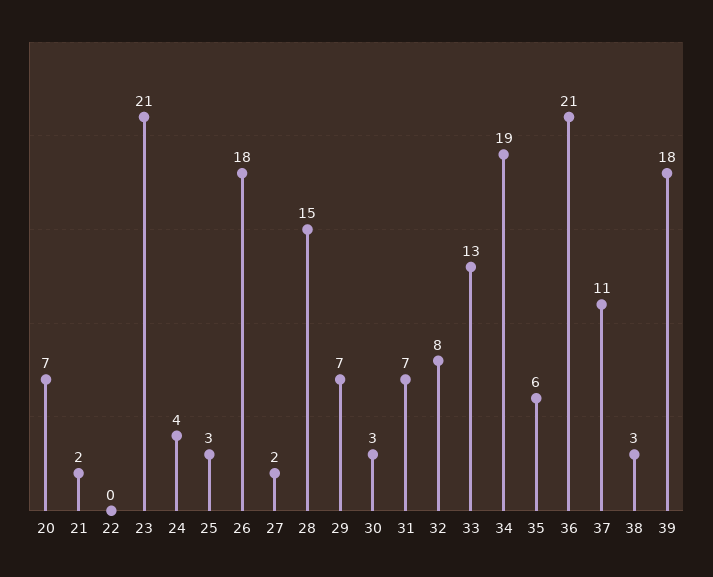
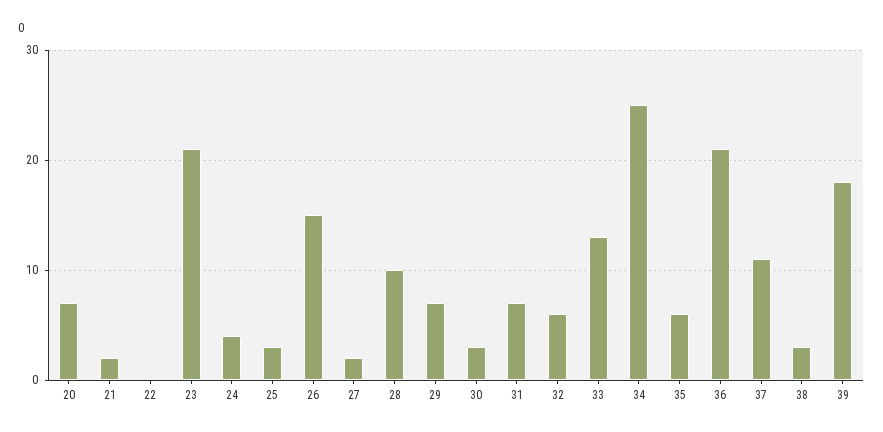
  {
    "20": 7,
    "21": 2,
    "22": 0,
    "23": 21,
    "24": 4,
    "25": 3,
-   "26": 18,
+   "26": 15,
    "27": 2,
-   "28": 15,
+   "28": 10,
    "29": 7,
    "30": 3,
    "31": 7,
-   "32": 8,
+   "32": 6,
    "33": 13,
-   "34": 19,
+   "34": 25,
    "35": 6,
    "36": 21,
    "37": 11,
    "38": 3,
    "39": 18
  }

